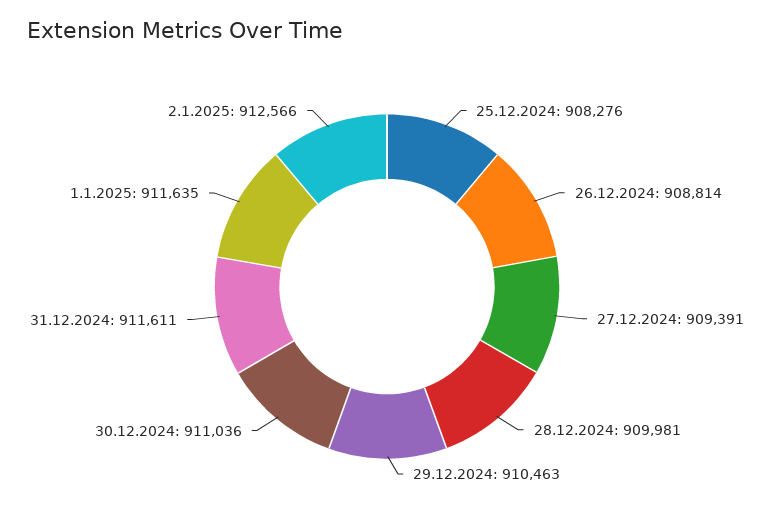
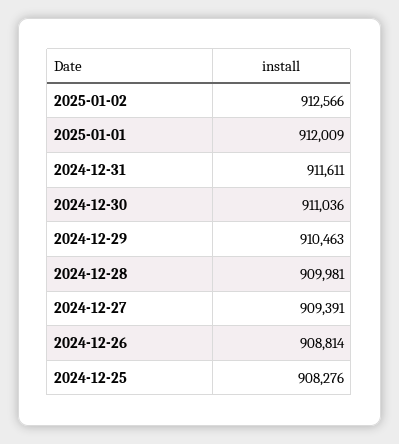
  {
    "25.12.2024": 908276,
    "26.12.2024": 908814,
    "27.12.2024": 909391,
    "28.12.2024": 909981,
    "29.12.2024": 910463,
    "30.12.2024": 911036,
    "31.12.2024": 911611,
-   "1.1.2025": 911635,
+   "1.1.2025": 912009,
    "2.1.2025": 912566
  }

